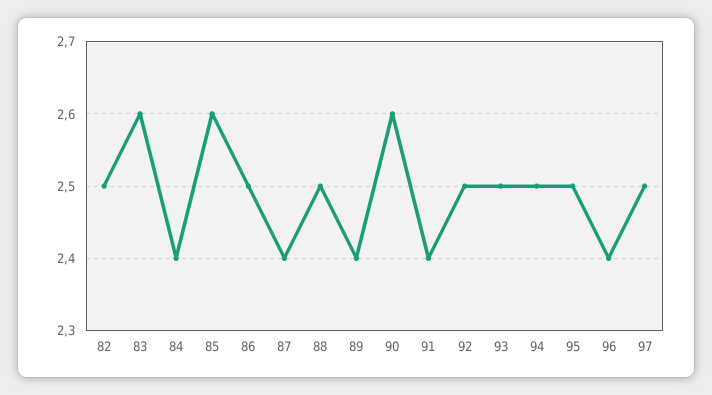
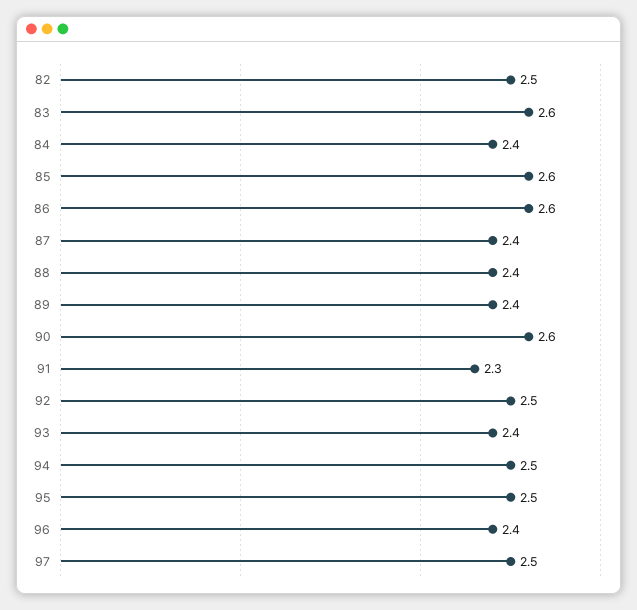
  {
    "82": 2.5,
    "83": 2.6,
    "84": 2.4,
    "85": 2.6,
-   "86": 2.5,
+   "86": 2.6,
    "87": 2.4,
-   "88": 2.5,
+   "88": 2.4,
    "89": 2.4,
    "90": 2.6,
-   "91": 2.4,
+   "91": 2.3,
    "92": 2.5,
-   "93": 2.5,
+   "93": 2.4,
    "94": 2.5,
    "95": 2.5,
    "96": 2.4,
    "97": 2.5
  }

